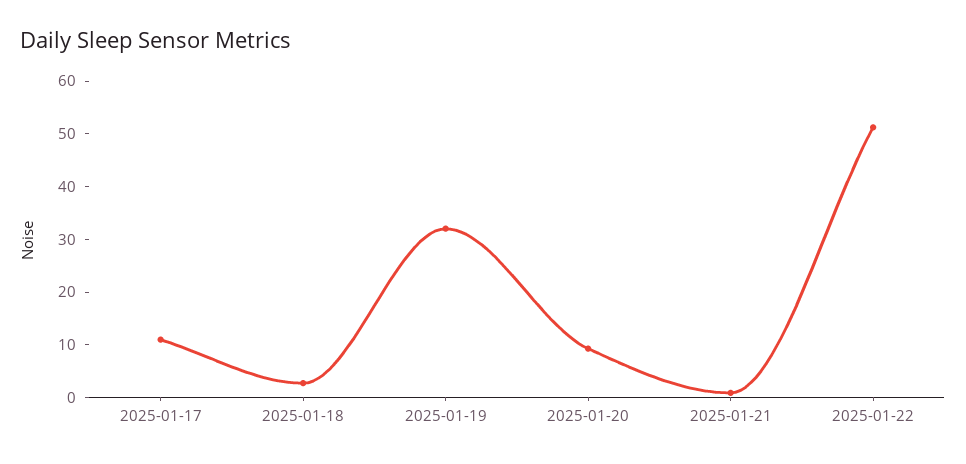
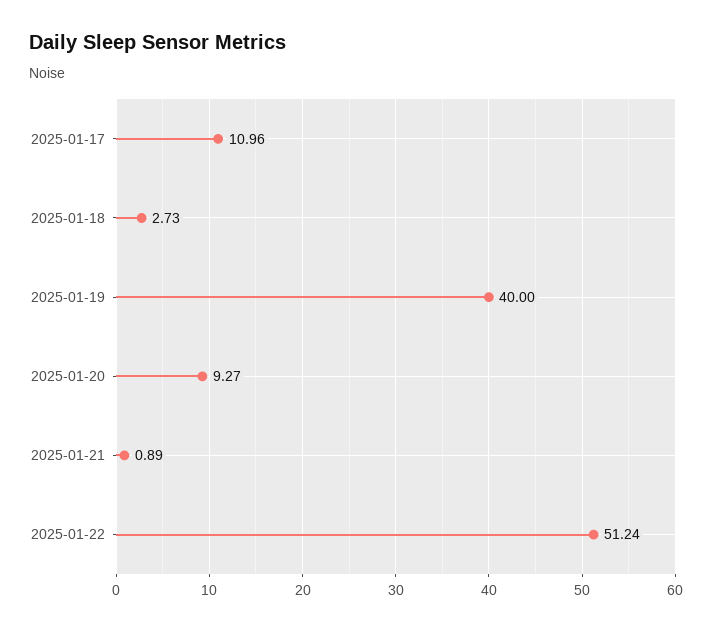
  {
    "2025-01-17": 10.96,
    "2025-01-18": 2.73,
-   "2025-01-19": 32,
+   "2025-01-19": 40,
    "2025-01-20": 9.27,
    "2025-01-21": 0.89,
    "2025-01-22": 51.24
  }

